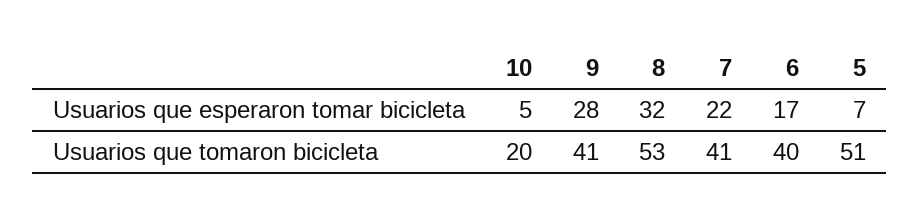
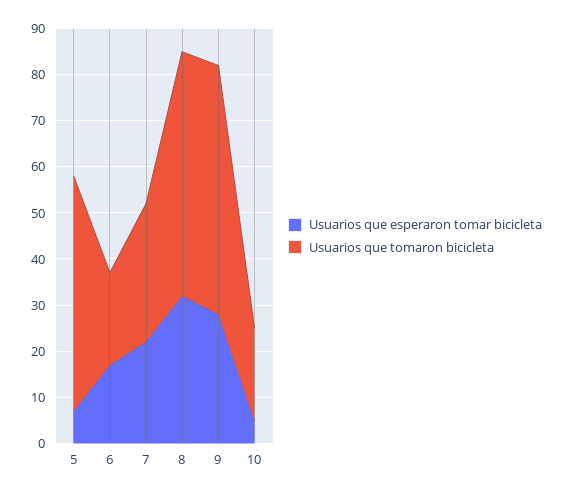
  {
    "Usuarios que esperaron tomar bicicleta": {
      "10": 5,
      "9": 28,
      "8": 32,
      "7": 22,
      "6": 17,
      "5": 7
    },
    "Usuarios que tomaron bicicleta": {
      "10": 20,
-     "9": 41,
+     "9": 55,
      "8": 53,
-     "7": 41,
+     "7": 30,
-     "6": 40,
+     "6": 20,
      "5": 51
    }
  }

